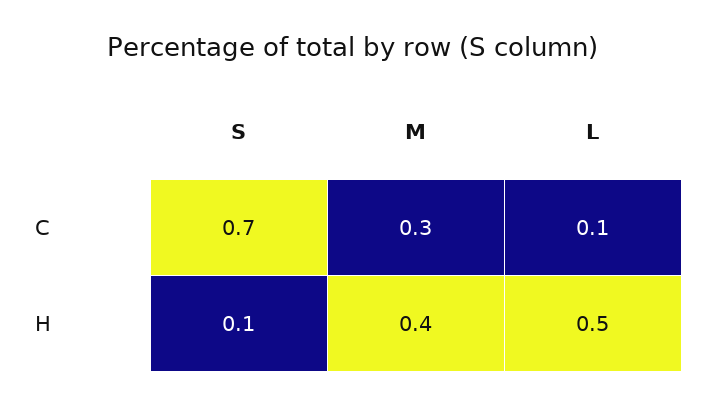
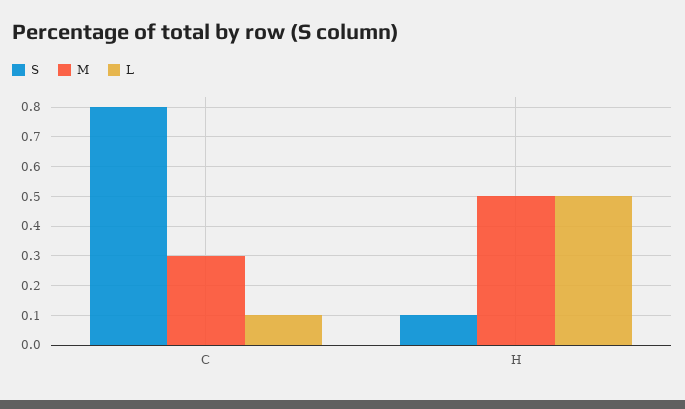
  {
    "S": {
-     "C": 0.7,
+     "C": 0.8,
      "H": 0.1
    },
    "M": {
      "C": 0.3,
-     "H": 0.4
+     "H": 0.5
    },
    "L": {
      "C": 0.1,
      "H": 0.5
    }
  }

